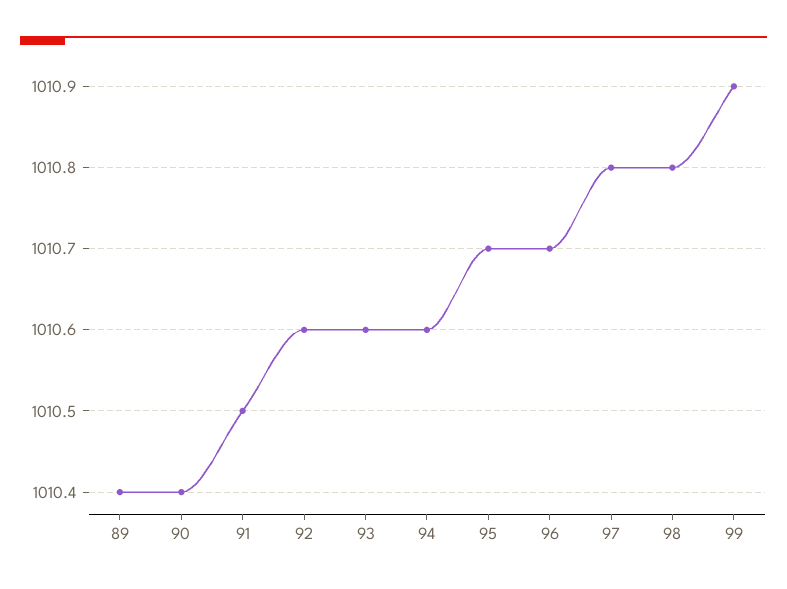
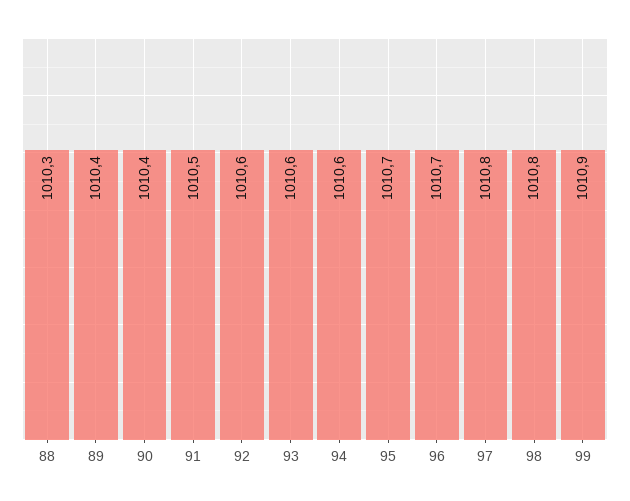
  {
    "89": 1010.4,
    "90": 1010.4,
    "91": 1010.5,
    "92": 1010.6,
    "93": 1010.6,
    "94": 1010.6,
    "95": 1010.7,
    "96": 1010.7,
    "97": 1010.8,
    "98": 1010.8,
-   "99": 1010.9
+   "99": 1010.9,
+   "88": 1010.3
  }

